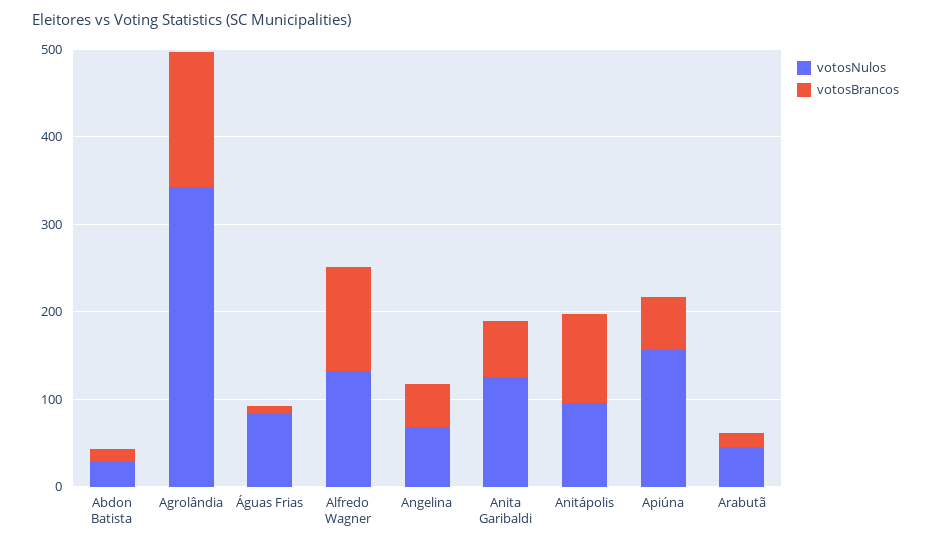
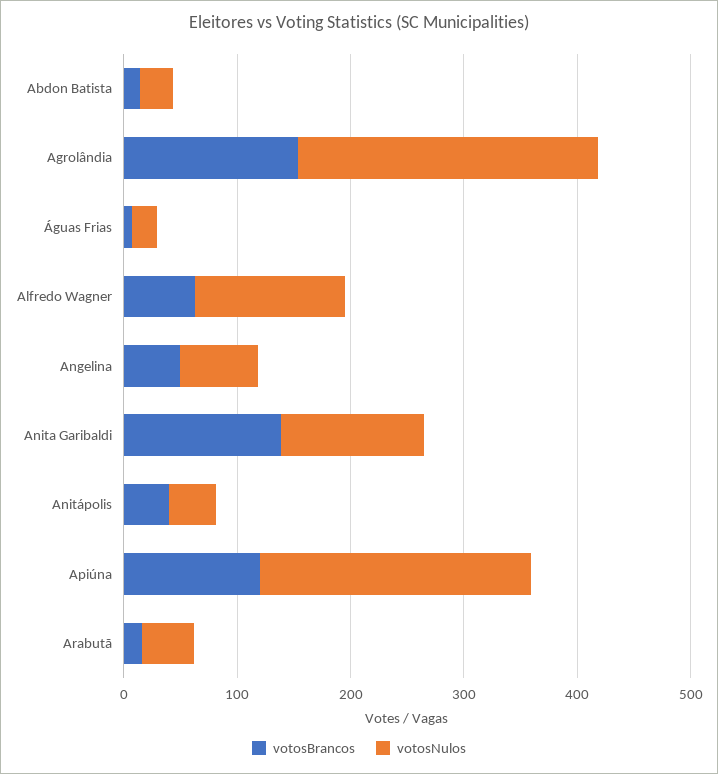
  {
    "votosNulos": {
      "Abdon Batista": 20,
-     "Agrolândia": 340,
+     "Agrolândia": 260,
-     "Águas Frias": 80,
+     "Águas Frias": 20,
      "Alfredo Wagner": 140,
      "Angelina": 60,
      "Anita Garibaldi": 120,
-     "Anitápolis": 100,
+     "Anitápolis": 40,
-     "Apiúna": 160,
+     "Apiúna": 240,
      "Arabutã": 40
    },
    "votosBrancos": {
      "Abdon Batista": 20,
      "Agrolândia": 160,
      "Águas Frias": 0,
-     "Alfredo Wagner": 120,
+     "Alfredo Wagner": 60,
      "Angelina": 60,
-     "Anita Garibaldi": 60,
+     "Anita Garibaldi": 140,
-     "Anitápolis": 100,
+     "Anitápolis": 40,
-     "Apiúna": 60,
+     "Apiúna": 120,
      "Arabutã": 20
    }
  }

